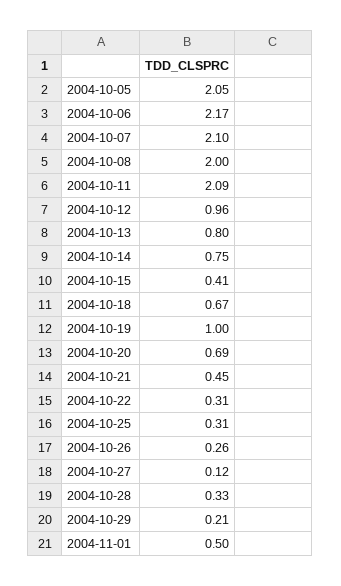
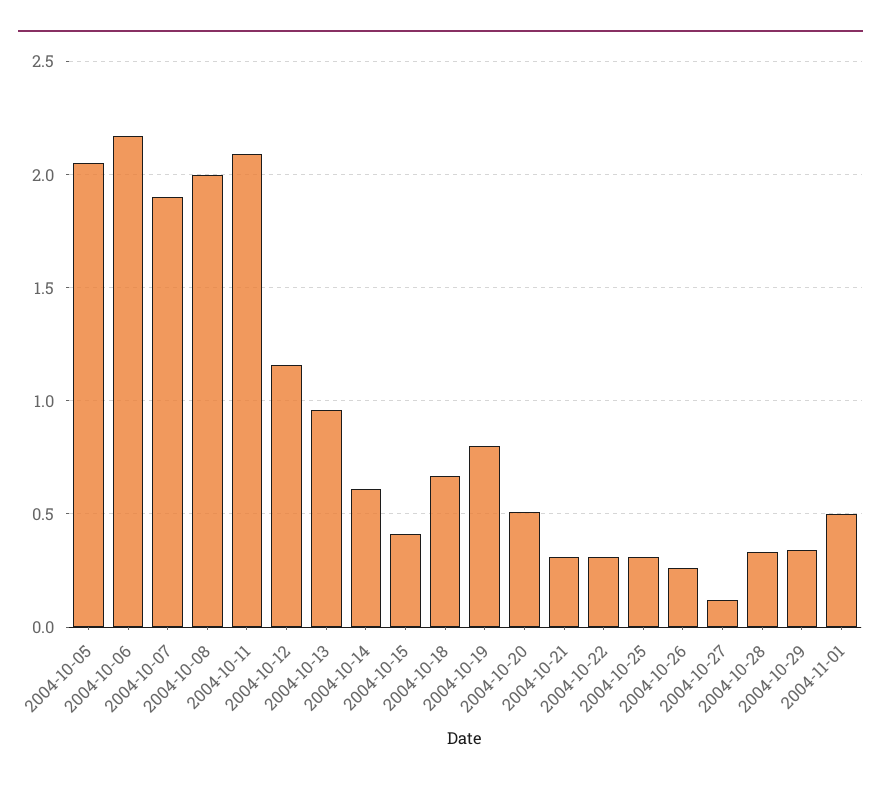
  {
    "2004-10-05": 2.05,
    "2004-10-06": 2.17,
-   "2004-10-07": 2.1,
+   "2004-10-07": 1.9,
    "2004-10-08": 2,
    "2004-10-11": 2.09,
-   "2004-10-12": 0.96,
+   "2004-10-12": 1.15,
-   "2004-10-13": 0.8,
+   "2004-10-13": 0.95,
-   "2004-10-14": 0.75,
+   "2004-10-14": 0.6,
    "2004-10-15": 0.41,
    "2004-10-18": 0.67,
-   "2004-10-19": 1,
+   "2004-10-19": 0.8,
-   "2004-10-20": 0.69,
+   "2004-10-20": 0.5,
-   "2004-10-21": 0.45,
+   "2004-10-21": 0.3,
    "2004-10-22": 0.31,
    "2004-10-25": 0.31,
    "2004-10-26": 0.26,
    "2004-10-27": 0.12,
    "2004-10-28": 0.33,
-   "2004-10-29": 0.21,
+   "2004-10-29": 0.35,
    "2004-11-01": 0.5
  }

